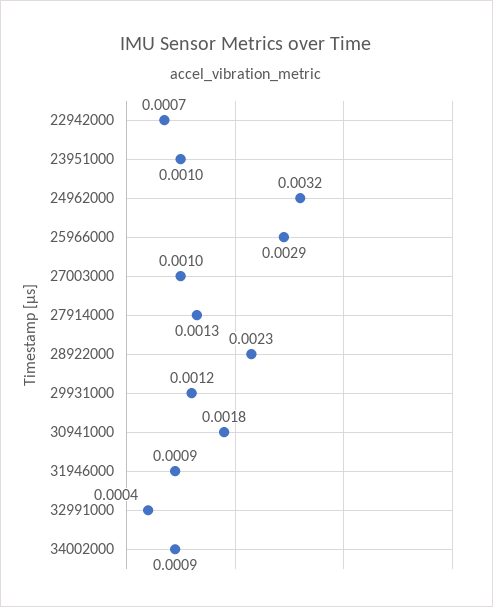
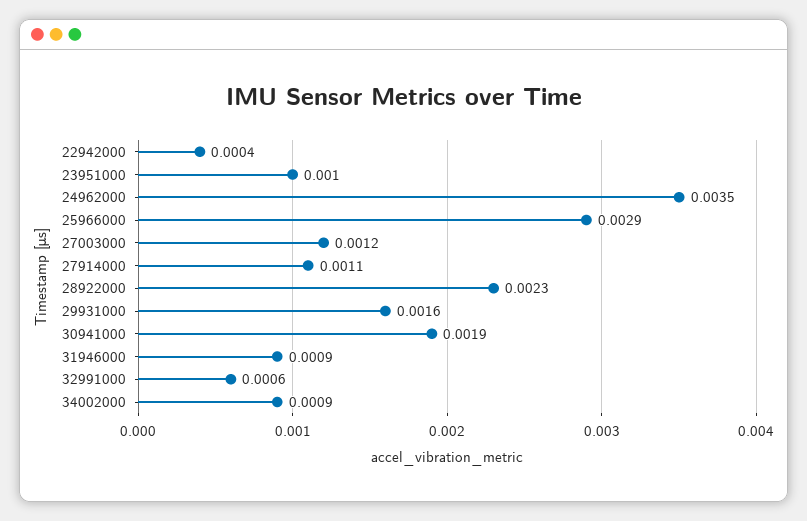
  {
-   "22942000": 0.0007,
+   "22942000": 0.0004,
    "23951000": 0.001,
-   "24962000": 0.0032,
+   "24962000": 0.0035,
    "25966000": 0.0029,
-   "27003000": 0.001,
+   "27003000": 0.0012,
-   "27914000": 0.0013,
+   "27914000": 0.0011,
    "28922000": 0.0023,
-   "29931000": 0.0012,
+   "29931000": 0.0016,
-   "30941000": 0.0018,
+   "30941000": 0.0019,
    "31946000": 0.0009,
-   "32991000": 0.0004,
+   "32991000": 0.0006,
    "34002000": 0.0009
  }

